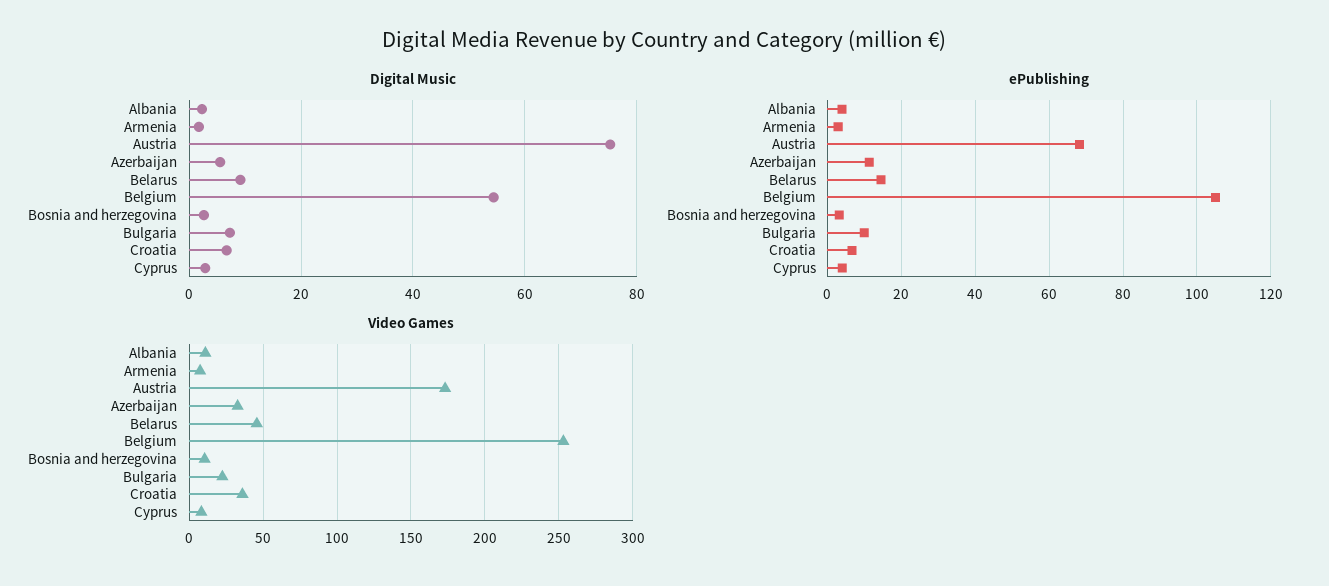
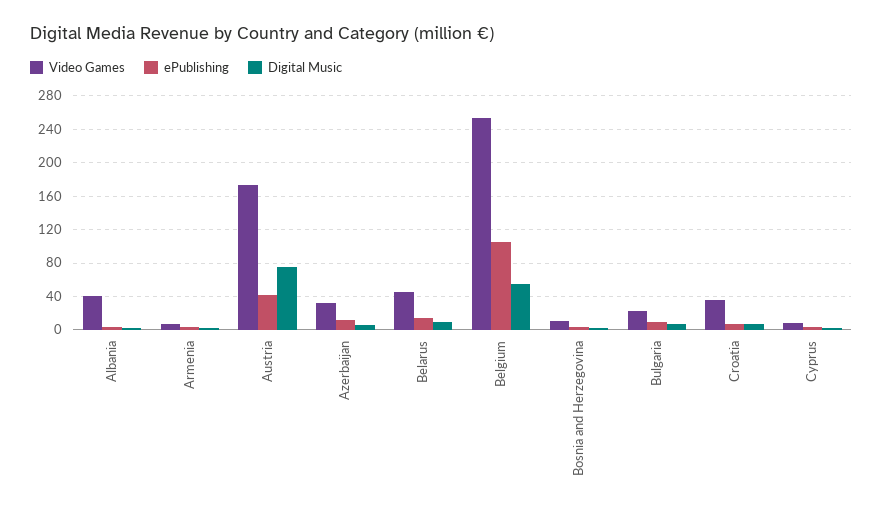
  {
    "Digital Music": {
      "Albania": 2,
      "Armenia": 2,
      "Austria": 76,
      "Azerbaijan": 6,
      "Belarus": 10,
      "Belgium": 54,
      "Bosnia and herzegovina": 2,
      "Bulgaria": 8,
      "Croatia": 6,
      "Cyprus": 2
    },
    "ePublishing": {
      "Albania": 4,
      "Armenia": 2,
-     "Austria": 68,
+     "Austria": 40,
      "Azerbaijan": 12,
      "Belarus": 14,
      "Belgium": 106,
      "Bosnia and herzegovina": 4,
      "Bulgaria": 10,
      "Croatia": 6,
      "Cyprus": 4
    },
    "Video Games": {
-     "Albania": 10,
+     "Albania": 40,
      "Armenia": 5,
      "Austria": 175,
      "Azerbaijan": 35,
      "Belarus": 45,
      "Belgium": 255,
      "Bosnia and herzegovina": 10,
      "Bulgaria": 25,
      "Croatia": 35,
      "Cyprus": 10
    }
  }

